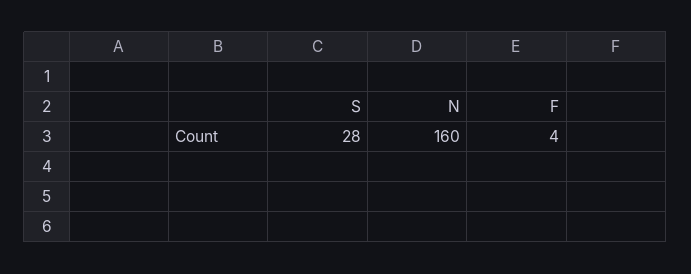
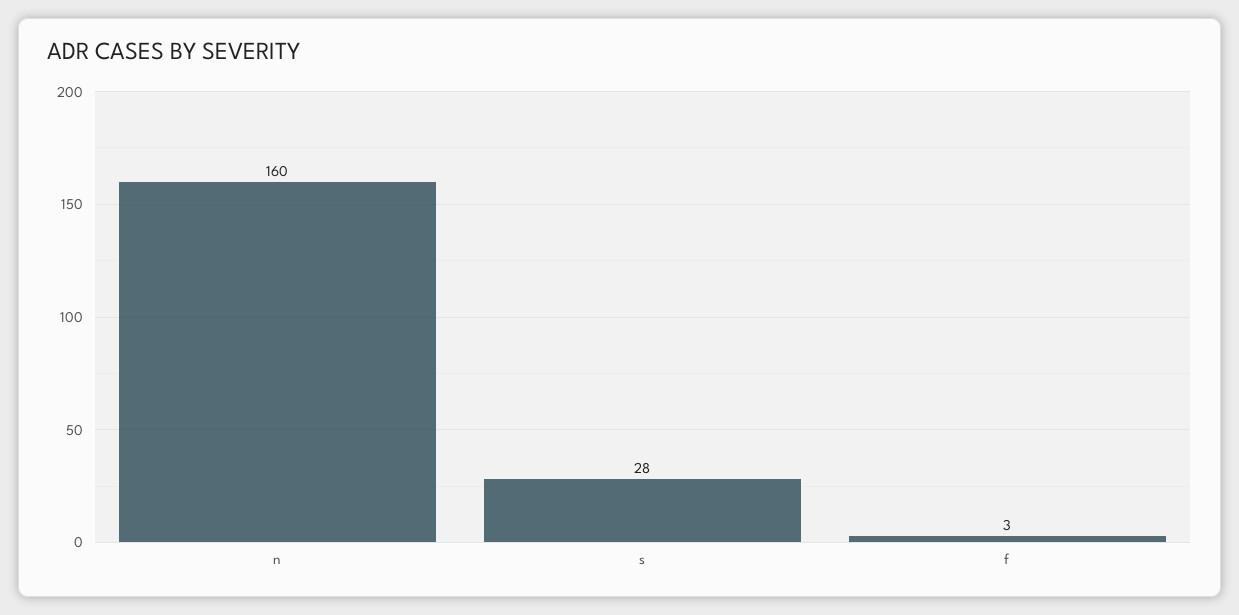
  {
    "S": 28,
    "N": 160,
-   "F": 4
+   "F": 3
  }

